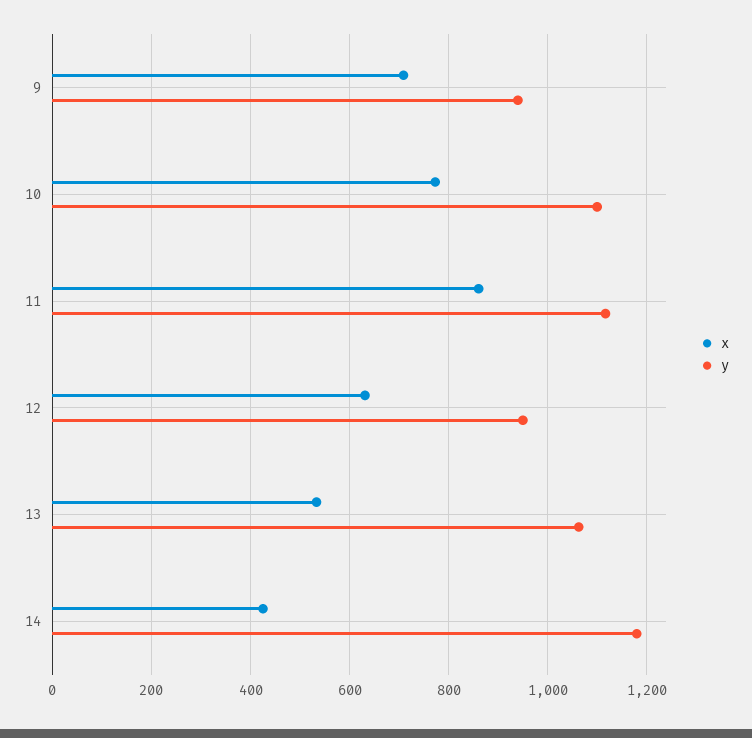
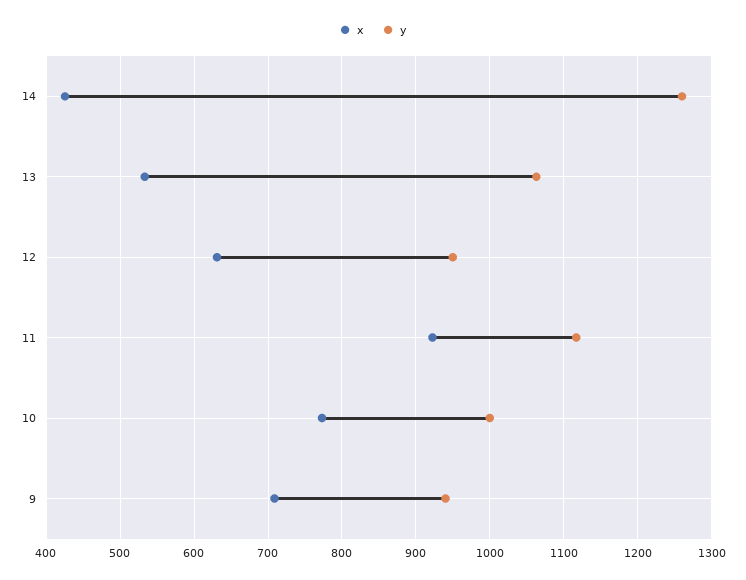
  {
    "x": {
      "9": 710,
      "10": 770,
-     "11": 860,
+     "11": 920,
      "12": 630,
      "13": 530,
      "14": 430
    },
    "y": {
      "9": 940,
-     "10": 1100,
+     "10": 1000,
      "11": 1120,
      "12": 950,
      "13": 1060,
-     "14": 1180
+     "14": 1260
    }
  }

